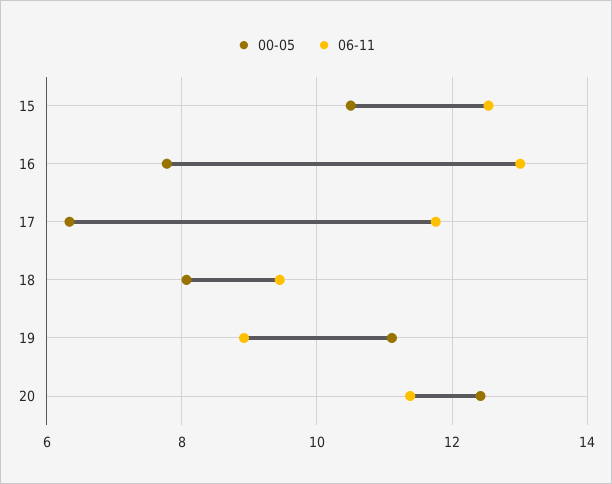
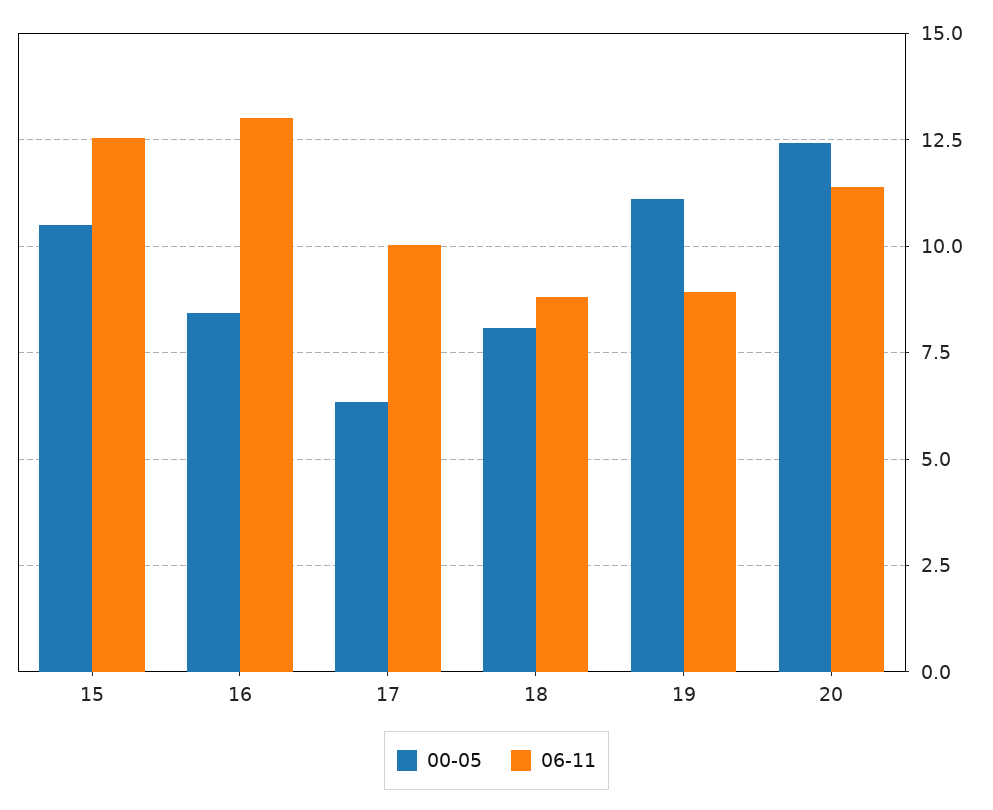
  {
    "00-05": {
      "15": 10.6,
-     "16": 7.8,
+     "16": 8.5,
      "17": 6.4,
      "18": 8,
      "19": 11.2,
      "20": 12.4
    },
    "06-11": {
      "15": 12.6,
      "16": 13,
-     "17": 11.8,
+     "17": 10,
-     "18": 9.4,
+     "18": 8.75,
      "19": 9,
      "20": 11.4
    }
  }

